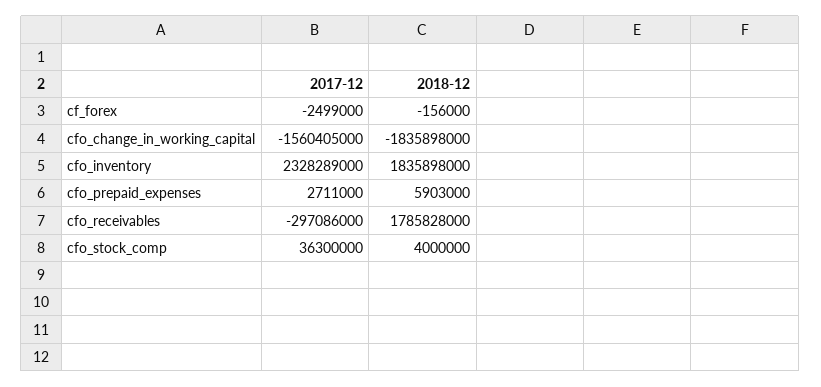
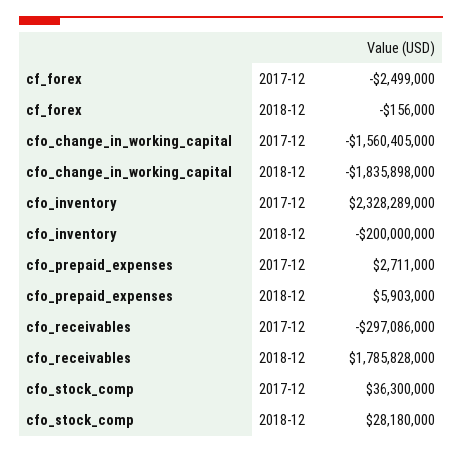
  {
    "2017-12": {
      "cf_forex": -2499000,
      "cfo_change_in_working_capital": -1560405000,
      "cfo_inventory": 2328289000,
      "cfo_prepaid_expenses": 2711000,
      "cfo_receivables": -297086000,
      "cfo_stock_comp": 36300000
    },
    "2018-12": {
      "cf_forex": -156000,
      "cfo_change_in_working_capital": -1835898000,
-     "cfo_inventory": 1835898000,
+     "cfo_inventory": -200000000,
      "cfo_prepaid_expenses": 5903000,
      "cfo_receivables": 1785828000,
-     "cfo_stock_comp": 4000000
+     "cfo_stock_comp": 28180000
    }
  }

